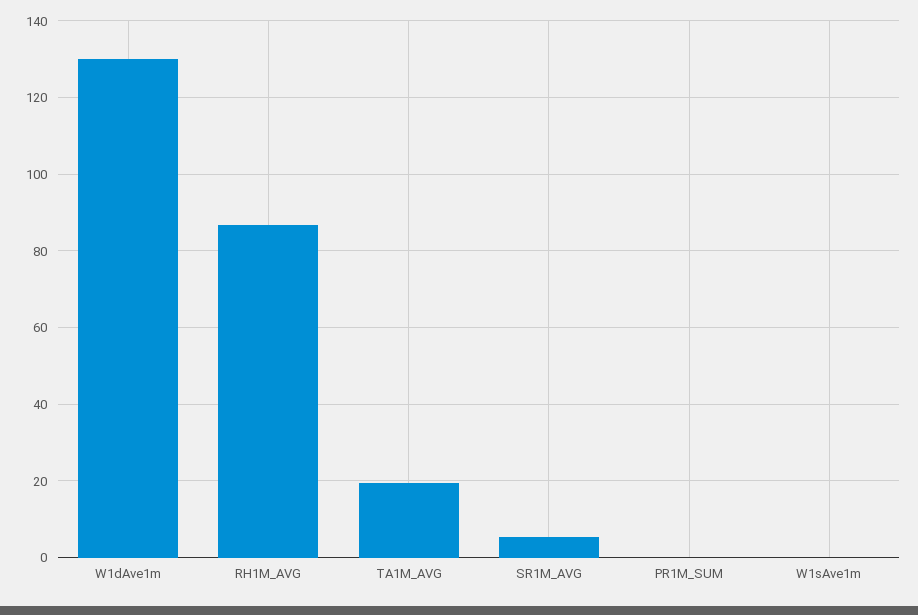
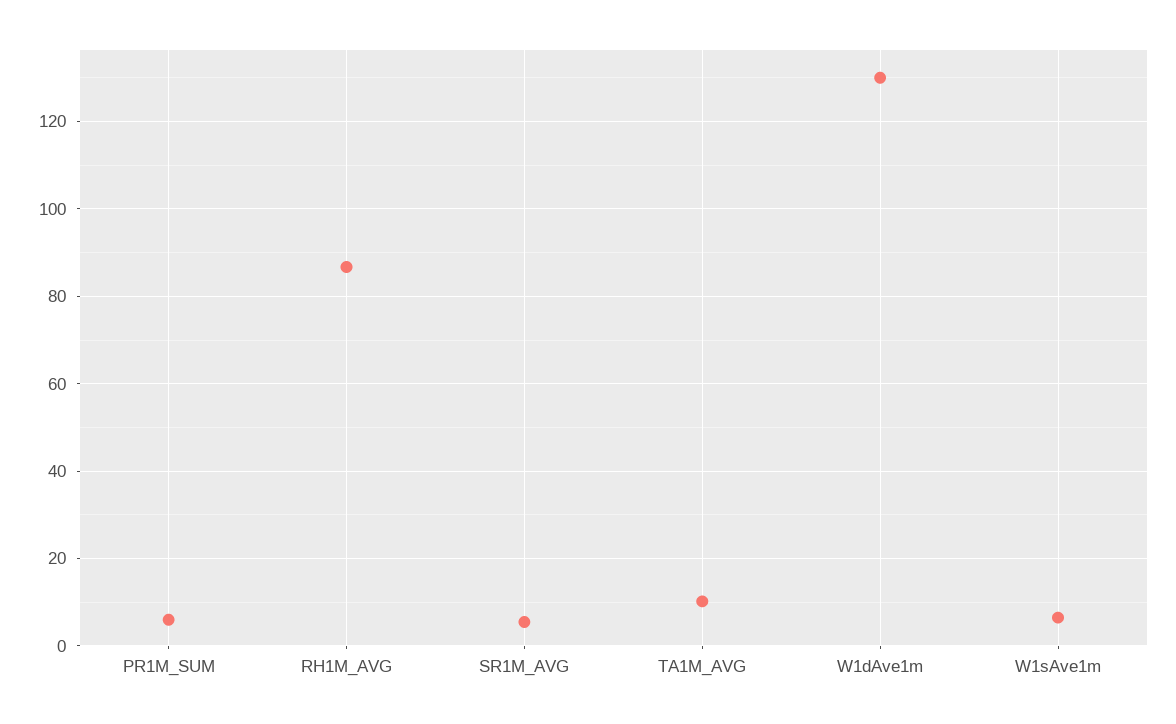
  {
    "W1dAve1m": 130,
    "RH1M_AVG": 86,
-   "TA1M_AVG": 20,
+   "TA1M_AVG": 10,
    "SR1M_AVG": 6,
-   "PR1M_SUM": 0,
+   "PR1M_SUM": 6,
-   "W1sAve1m": 0
+   "W1sAve1m": 6
  }

